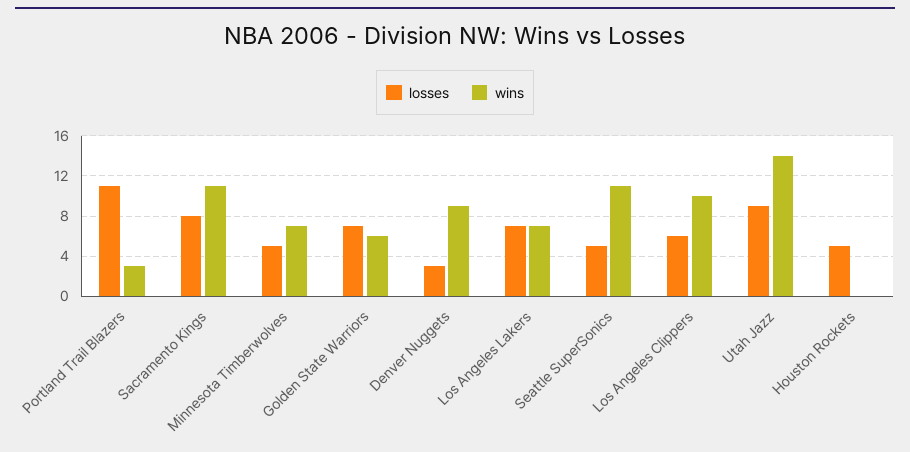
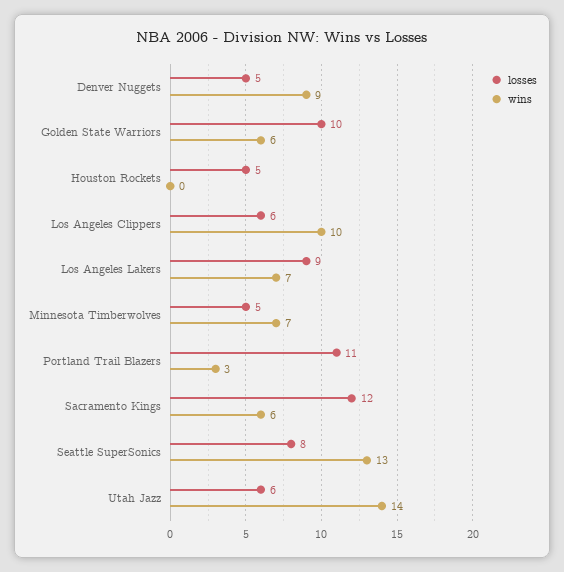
  {
    "losses": {
      "Portland Trail Blazers": 11,
-     "Sacramento Kings": 8,
+     "Sacramento Kings": 12,
      "Minnesota Timberwolves": 5,
-     "Golden State Warriors": 7,
+     "Golden State Warriors": 10,
-     "Denver Nuggets": 3,
+     "Denver Nuggets": 5,
-     "Los Angeles Lakers": 7,
+     "Los Angeles Lakers": 9,
-     "Seattle SuperSonics": 5,
+     "Seattle SuperSonics": 8,
      "Los Angeles Clippers": 6,
-     "Utah Jazz": 9,
+     "Utah Jazz": 6,
      "Houston Rockets": 5
    },
    "wins": {
      "Portland Trail Blazers": 3,
-     "Sacramento Kings": 11,
+     "Sacramento Kings": 6,
      "Minnesota Timberwolves": 7,
      "Golden State Warriors": 6,
      "Denver Nuggets": 9,
      "Los Angeles Lakers": 7,
-     "Seattle SuperSonics": 11,
+     "Seattle SuperSonics": 13,
      "Los Angeles Clippers": 10,
      "Utah Jazz": 14,
      "Houston Rockets": 0
    }
  }

